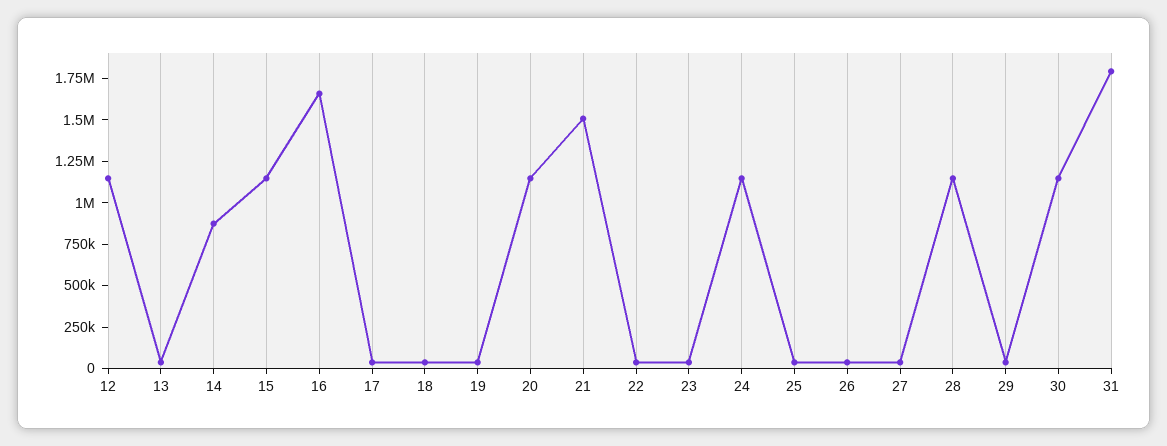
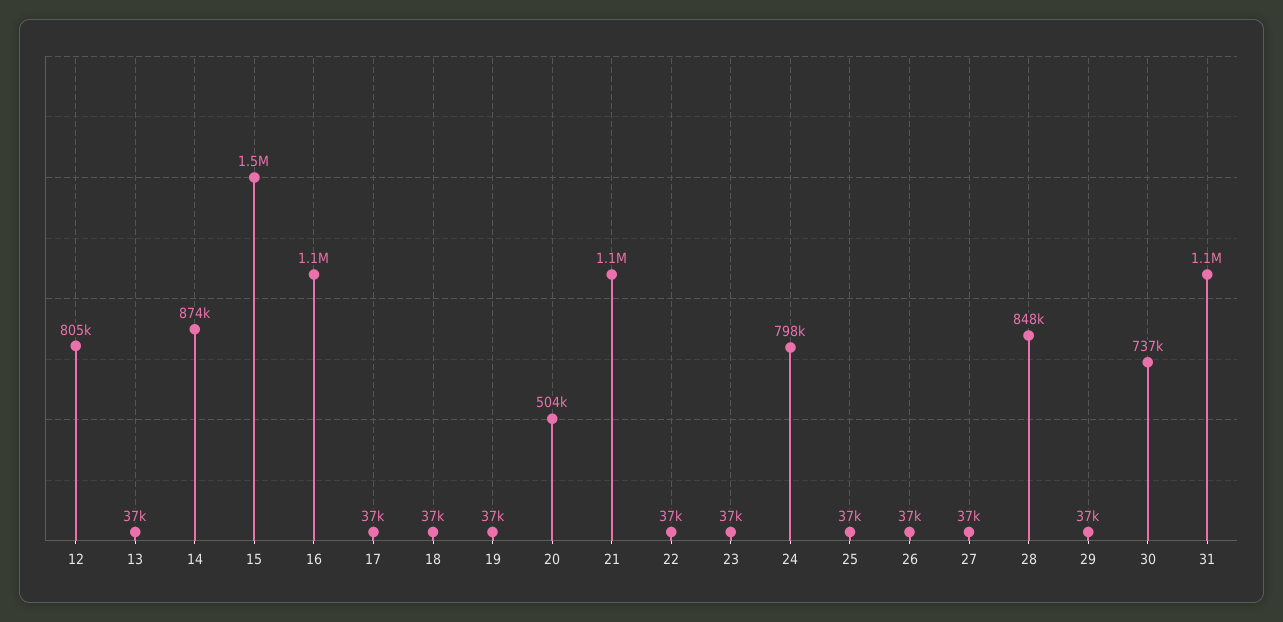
  {
-   "12": 1150000,
+   "12": 805000,
    "13": 37000,
    "14": 874000,
-   "15": 1150000,
+   "15": 1500000,
-   "16": 1650000,
+   "16": 1100000,
    "17": 37000,
    "18": 37000,
    "19": 37000,
-   "20": 1150000,
+   "20": 504000,
-   "21": 1500000,
+   "21": 1100000,
    "22": 37000,
    "23": 37000,
-   "24": 1150000,
+   "24": 798000,
    "25": 37000,
    "26": 37000,
    "27": 37000,
-   "28": 1150000,
+   "28": 848000,
    "29": 37000,
-   "30": 1150000,
+   "30": 737000,
-   "31": 1800000
+   "31": 1100000
  }

